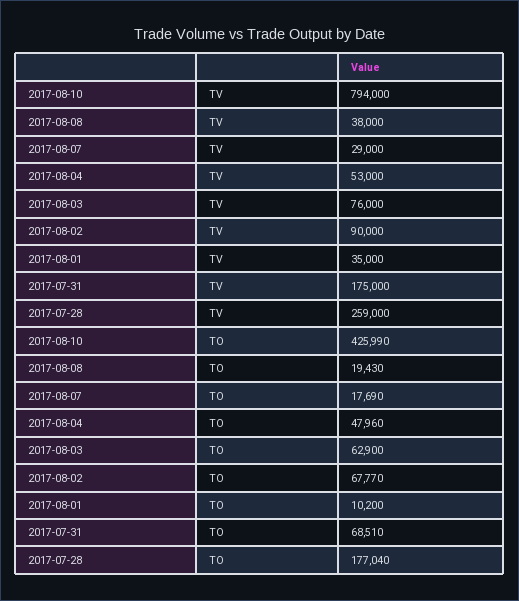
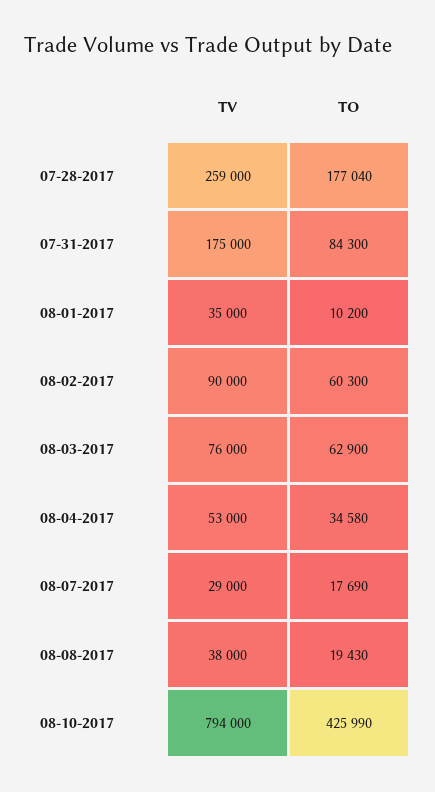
  {
    "2017-08-10": {
      "TV": 794000,
      "TO": 425990
    },
    "2017-08-08": {
      "TV": 38000,
      "TO": 19430
    },
    "2017-08-07": {
      "TV": 29000,
      "TO": 17690
    },
    "2017-08-04": {
      "TV": 53000,
-     "TO": 47960
+     "TO": 34580
    },
    "2017-08-03": {
      "TV": 76000,
      "TO": 62900
    },
    "2017-08-02": {
      "TV": 90000,
-     "TO": 67770
+     "TO": 60300
    },
    "2017-08-01": {
      "TV": 35000,
      "TO": 10200
    },
    "2017-07-31": {
      "TV": 175000,
-     "TO": 68510
+     "TO": 84300
    },
    "2017-07-28": {
      "TV": 259000,
      "TO": 177040
    }
  }

